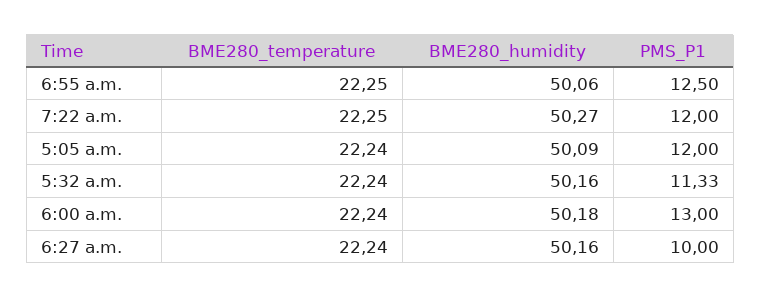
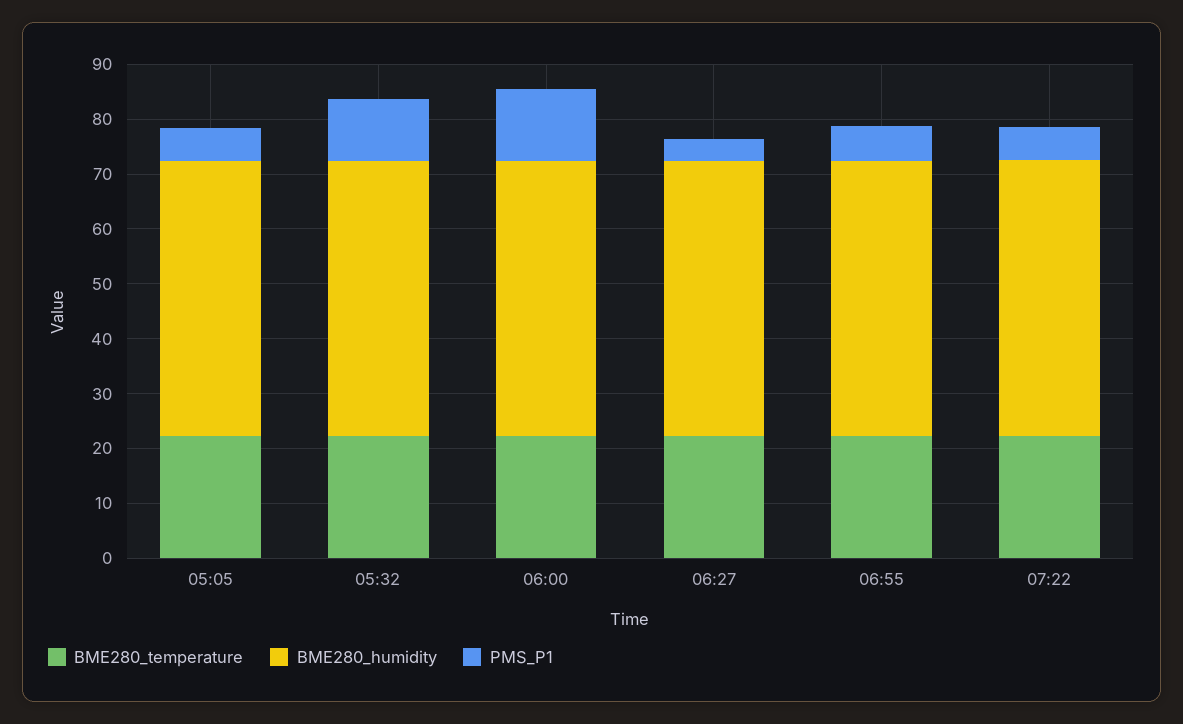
  {
    "BME280_temperature": {
      "6:55 a.m.": 22.25,
      "7:22 a.m.": 22.25,
      "5:05 a.m.": 22.24,
      "5:32 a.m.": 22.24,
      "6:00 a.m.": 22.24,
      "6:27 a.m.": 22.24
    },
    "BME280_humidity": {
      "6:55 a.m.": 50.06,
      "7:22 a.m.": 50.27,
      "5:05 a.m.": 50.09,
      "5:32 a.m.": 50.16,
      "6:00 a.m.": 50.18,
      "6:27 a.m.": 50.16
    },
    "PMS_P1": {
-     "6:55 a.m.": 12.5,
+     "6:55 a.m.": 6,
-     "7:22 a.m.": 12,
+     "7:22 a.m.": 6,
-     "5:05 a.m.": 12,
+     "5:05 a.m.": 6,
      "5:32 a.m.": 11.33,
      "6:00 a.m.": 13,
-     "6:27 a.m.": 10
+     "6:27 a.m.": 4
    }
  }

